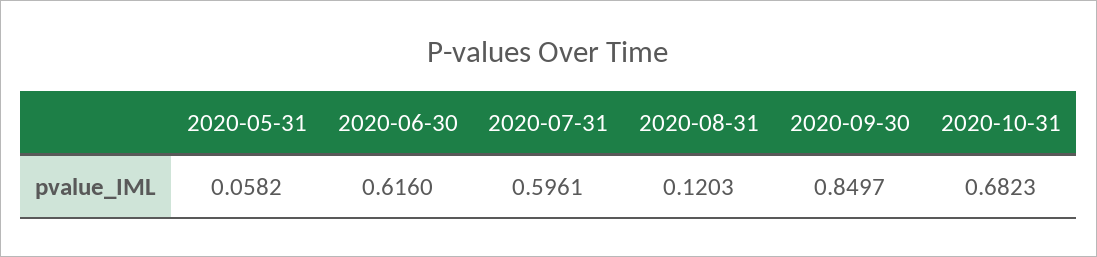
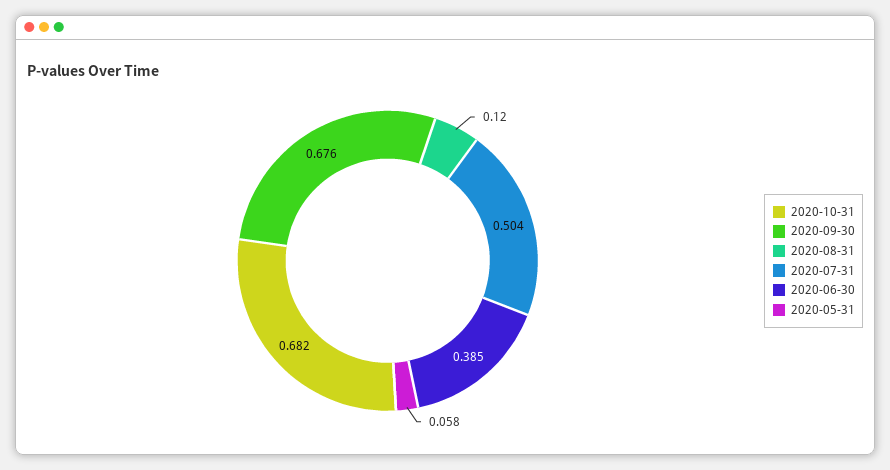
  {
    "2020-05-31": 0.0582,
-   "2020-06-30": 0.616,
+   "2020-06-30": 0.385,
-   "2020-07-31": 0.5961,
+   "2020-07-31": 0.504,
    "2020-08-31": 0.1203,
-   "2020-09-30": 0.8497,
+   "2020-09-30": 0.676,
    "2020-10-31": 0.6823
  }

